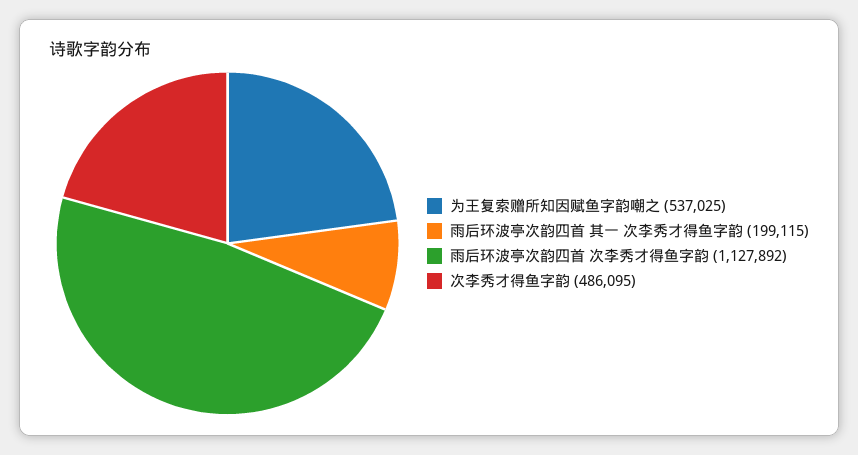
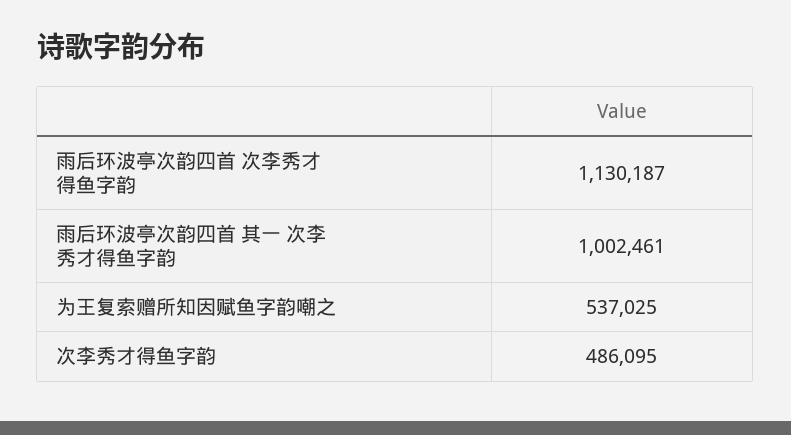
  {
    "为王复索赠所知因赋鱼字韵嘲之": 537025,
-   "雨后环波亭次韵四首 其一 次李秀才得鱼字韵": 199115,
+   "雨后环波亭次韵四首 其一 次李秀才得鱼字韵": 1002461,
-   "雨后环波亭次韵四首 次李秀才得鱼字韵": 1127892,
+   "雨后环波亭次韵四首 次李秀才得鱼字韵": 1130187,
    "次李秀才得鱼字韵": 486095
  }

